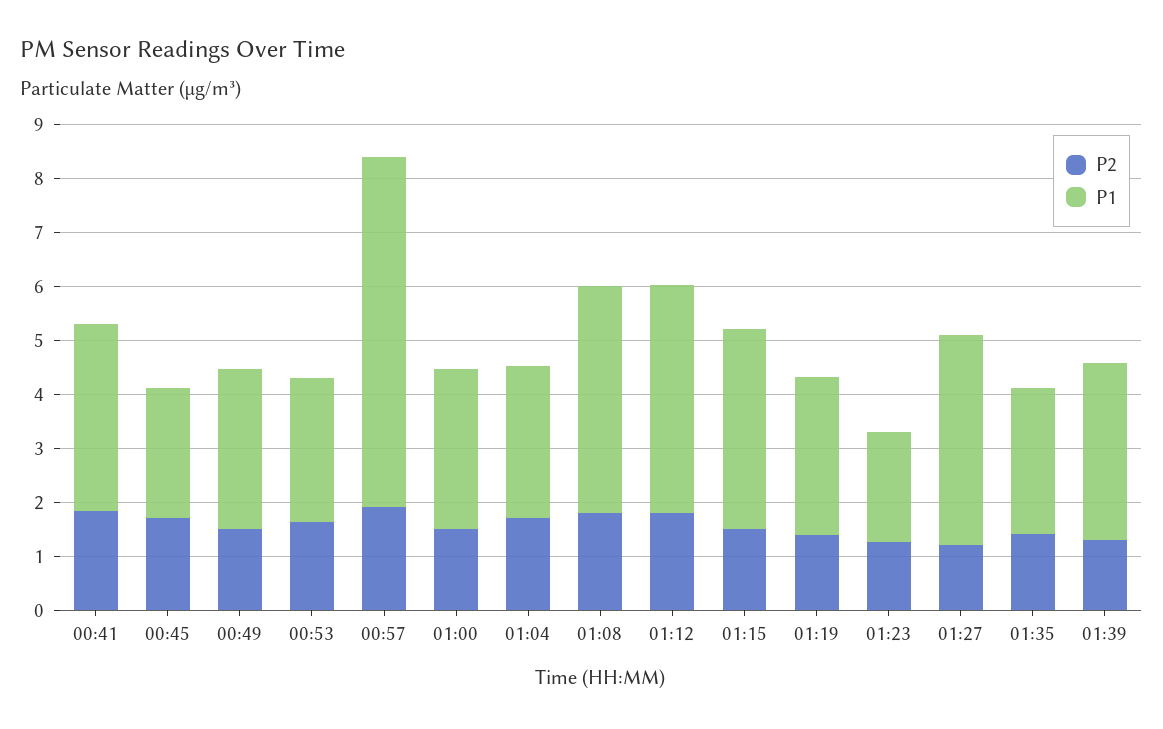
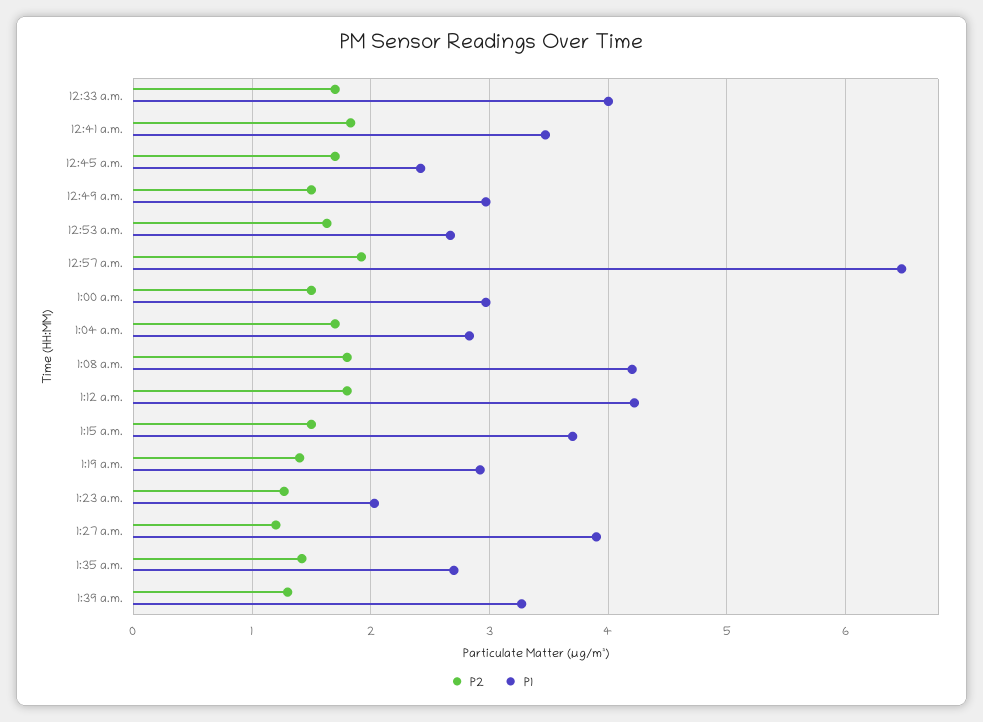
  {
    "P2": {
      "00:41": 1.8,
      "00:45": 1.7,
      "00:49": 1.5,
      "00:53": 1.6,
      "00:57": 1.9,
      "01:00": 1.5,
      "01:04": 1.7,
      "01:08": 1.8,
      "01:12": 1.8,
      "01:15": 1.5,
      "01:19": 1.4,
      "01:23": 1.3,
      "01:27": 1.2,
      "01:35": 1.4,
-     "01:39": 1.3
+     "01:39": 1.3,
+     "12:33 a.m.": 1.7
    },
    "P1": {
      "00:41": 3.5,
      "00:45": 2.4,
      "00:49": 3,
      "00:53": 2.7,
      "00:57": 6.5,
      "01:00": 3,
      "01:04": 2.8,
      "01:08": 4.2,
      "01:12": 4.2,
      "01:15": 3.7,
      "01:19": 2.9,
      "01:23": 2,
      "01:27": 3.9,
      "01:35": 2.7,
-     "01:39": 3.3
+     "01:39": 3.3,
+     "12:33 a.m.": 4
    }
  }

